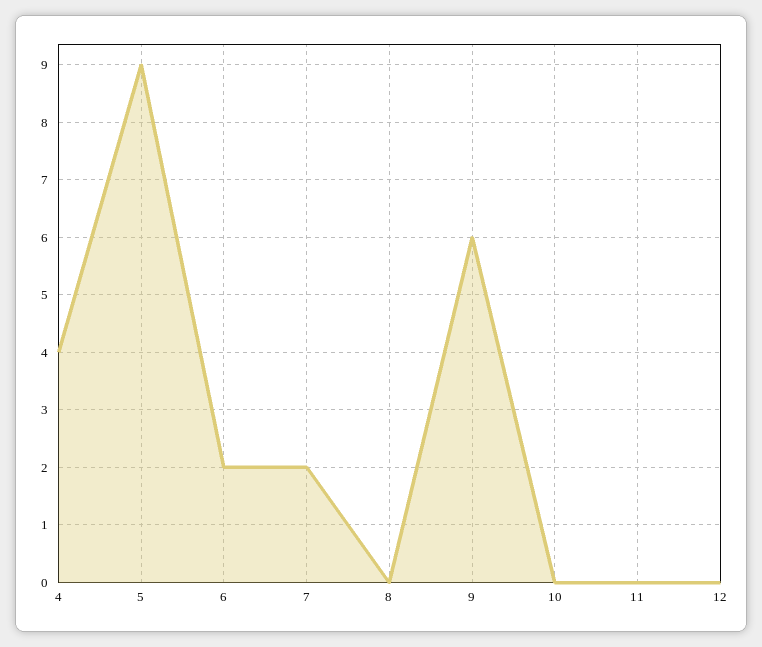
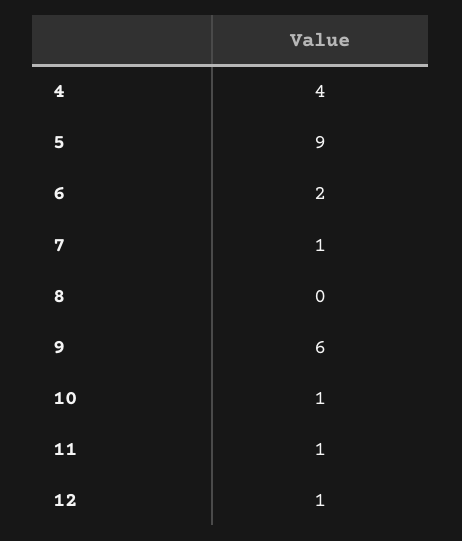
  {
    "4": 4,
    "5": 9,
    "6": 2,
-   "7": 2,
+   "7": 1,
    "8": 0,
    "9": 6,
-   "10": 0,
+   "10": 1,
-   "11": 0,
+   "11": 1,
-   "12": 0
+   "12": 1
  }

